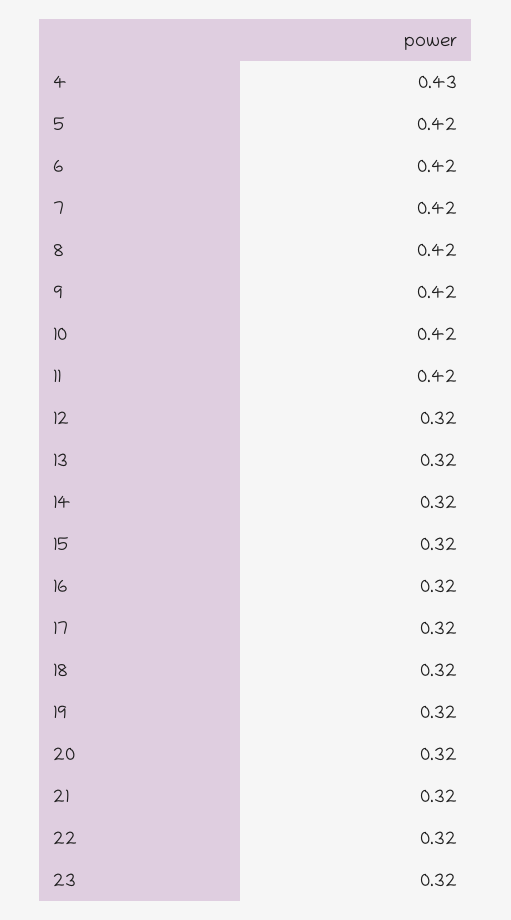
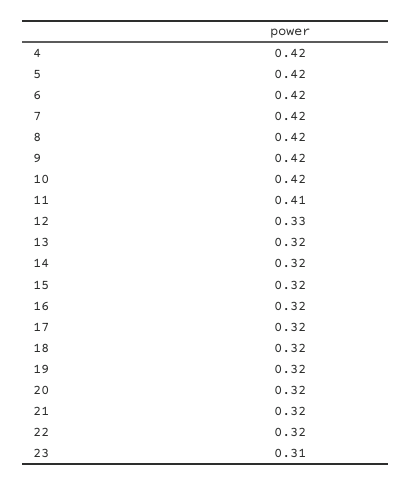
  {
-   "4": 0.43,
+   "4": 0.42,
    "5": 0.42,
    "6": 0.42,
    "7": 0.42,
    "8": 0.42,
    "9": 0.42,
    "10": 0.42,
-   "11": 0.42,
+   "11": 0.41,
-   "12": 0.32,
+   "12": 0.33,
    "13": 0.32,
    "14": 0.32,
    "15": 0.32,
    "16": 0.32,
    "17": 0.32,
    "18": 0.32,
    "19": 0.32,
    "20": 0.32,
    "21": 0.32,
    "22": 0.32,
-   "23": 0.32
+   "23": 0.31
  }

